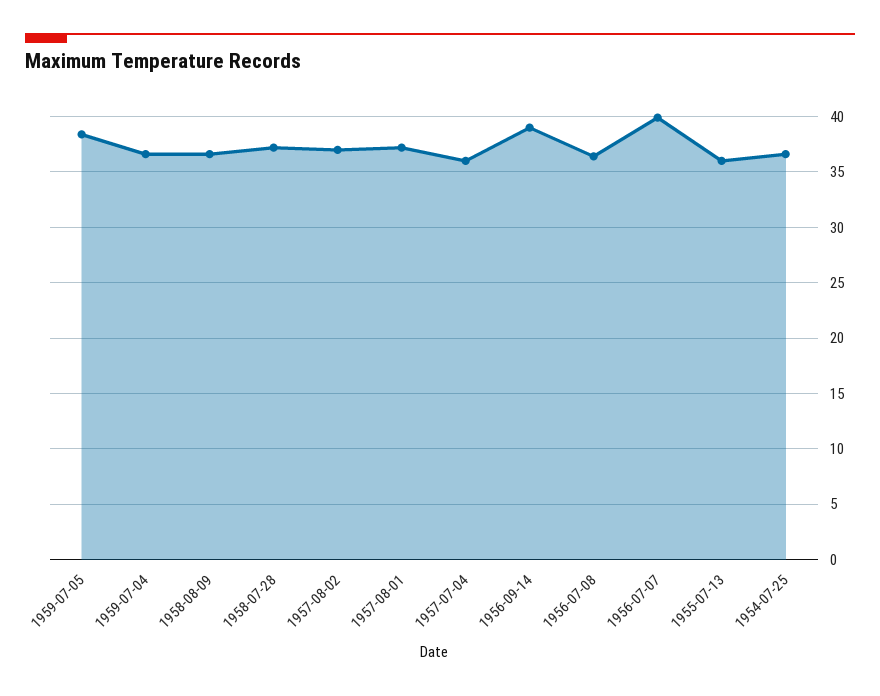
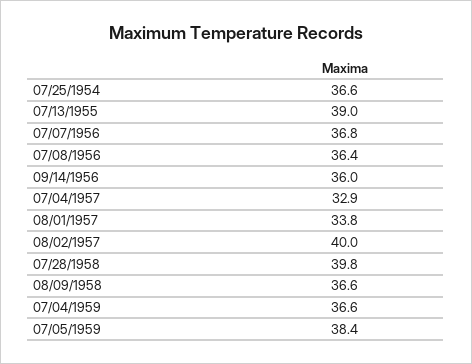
  {
    "1959-07-05": 38.4,
    "1959-07-04": 36.6,
    "1958-08-09": 36.6,
-   "1958-07-28": 37,
+   "1958-07-28": 39.8,
-   "1957-08-02": 37,
+   "1957-08-02": 40,
-   "1957-08-01": 37,
+   "1957-08-01": 33.8,
-   "1957-07-04": 36,
+   "1957-07-04": 32.9,
-   "1956-09-14": 39,
+   "1956-09-14": 36,
    "1956-07-08": 36.4,
-   "1956-07-07": 40,
+   "1956-07-07": 36.8,
-   "1955-07-13": 36,
+   "1955-07-13": 39,
    "1954-07-25": 36.6
  }

